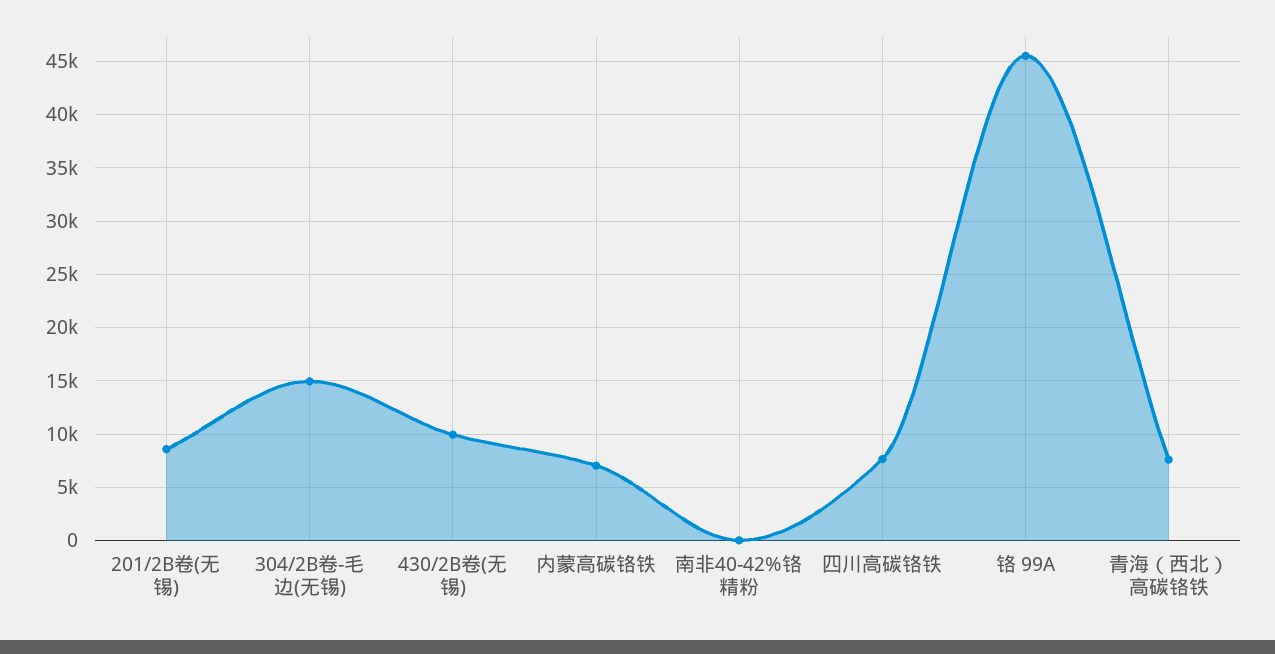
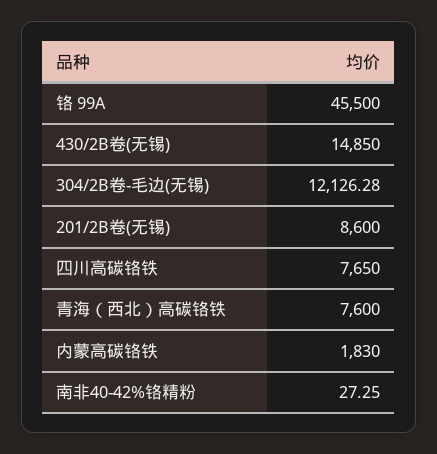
  {
    "201/2B卷(无锡)": 8600,
-   "304/2B卷-毛边(无锡)": 15000,
+   "304/2B卷-毛边(无锡)": 12126.28,
-   "430/2B卷(无锡)": 10000,
+   "430/2B卷(无锡)": 14850,
-   "内蒙高碳铬铁": 7000,
+   "内蒙高碳铬铁": 1830,
    "南非40-42%铬精粉": 27.25,
    "四川高碳铬铁": 7650,
    "铬 99A": 45500,
    "青海（西北）高碳铬铁": 7600
  }

